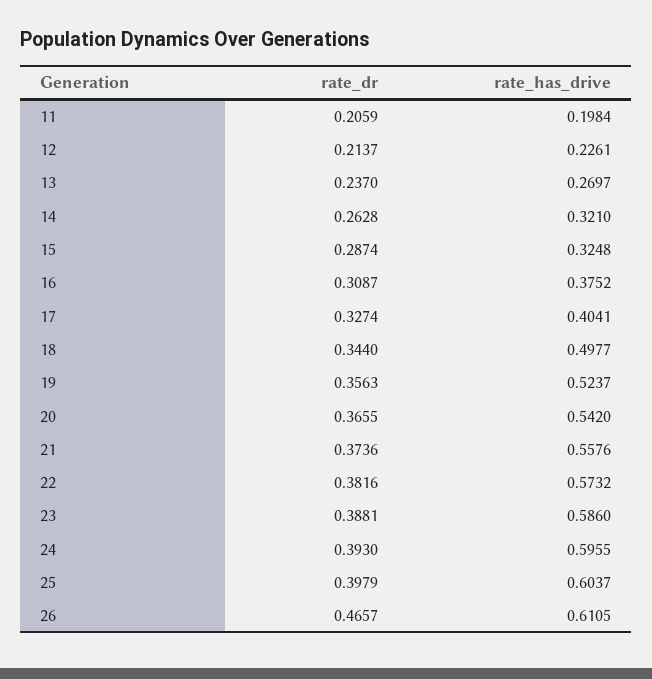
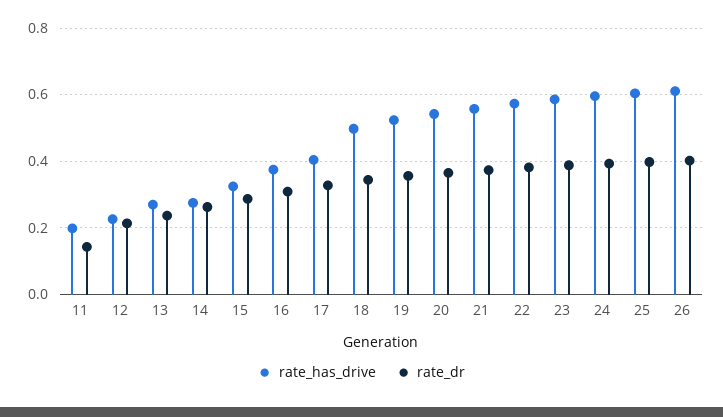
  {
    "rate_dr": {
-     "11": 0.2059,
+     "11": 0.14,
      "12": 0.2137,
      "13": 0.237,
      "14": 0.2628,
      "15": 0.2874,
      "16": 0.3087,
      "17": 0.3274,
      "18": 0.344,
      "19": 0.3563,
      "20": 0.3655,
      "21": 0.3736,
      "22": 0.3816,
      "23": 0.3881,
      "24": 0.393,
      "25": 0.3979,
-     "26": 0.4657
+     "26": 0.4
    },
    "rate_has_drive": {
      "11": 0.1984,
      "12": 0.2261,
      "13": 0.2697,
-     "14": 0.321,
+     "14": 0.28,
      "15": 0.3248,
      "16": 0.3752,
      "17": 0.4041,
      "18": 0.4977,
      "19": 0.5237,
      "20": 0.542,
      "21": 0.5576,
      "22": 0.5732,
      "23": 0.586,
      "24": 0.5955,
      "25": 0.6037,
      "26": 0.6105
    }
  }

